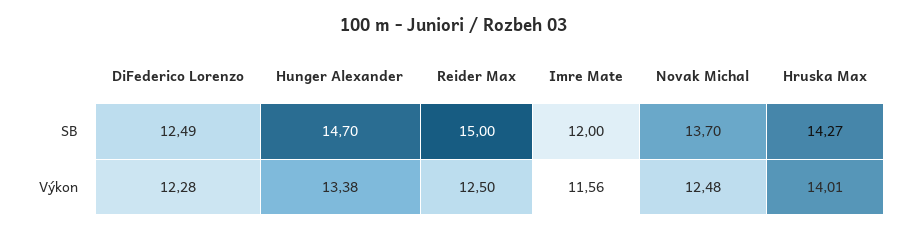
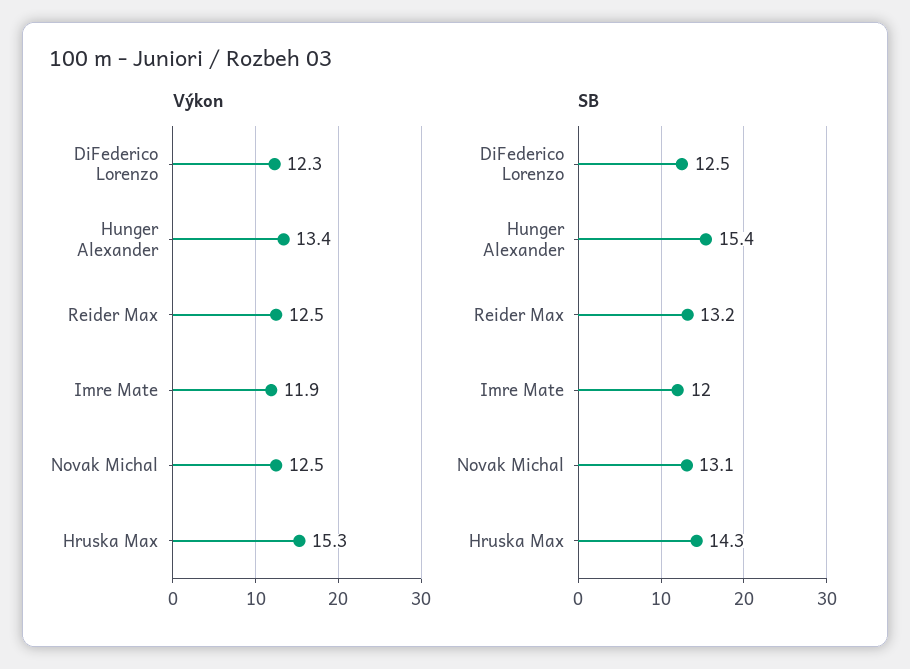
  {
    "SB": {
      "DiFederico Lorenzo": 12.49,
-     "Hunger Alexander": 14.7,
+     "Hunger Alexander": 15.4,
-     "Reider Max": 15,
+     "Reider Max": 13.2,
      "Imre Mate": 12,
-     "Novak Michal": 13.7,
+     "Novak Michal": 13.1,
      "Hruska Max": 14.27
    },
    "Výkon": {
      "DiFederico Lorenzo": 12.28,
      "Hunger Alexander": 13.38,
      "Reider Max": 12.5,
-     "Imre Mate": 11.56,
+     "Imre Mate": 11.9,
      "Novak Michal": 12.48,
-     "Hruska Max": 14.01
+     "Hruska Max": 15.3
    }
  }

